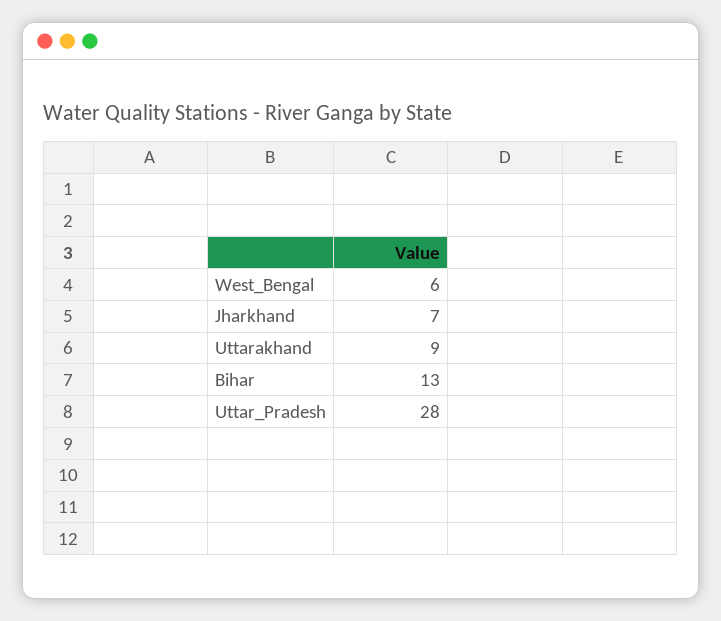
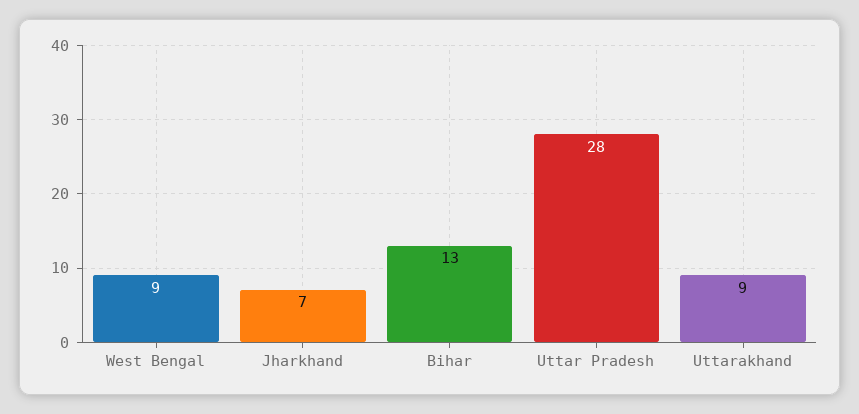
  {
-   "West_Bengal": 6,
+   "West_Bengal": 9,
    "Jharkhand": 7,
    "Uttarakhand": 9,
    "Bihar": 13,
    "Uttar_Pradesh": 28
  }

